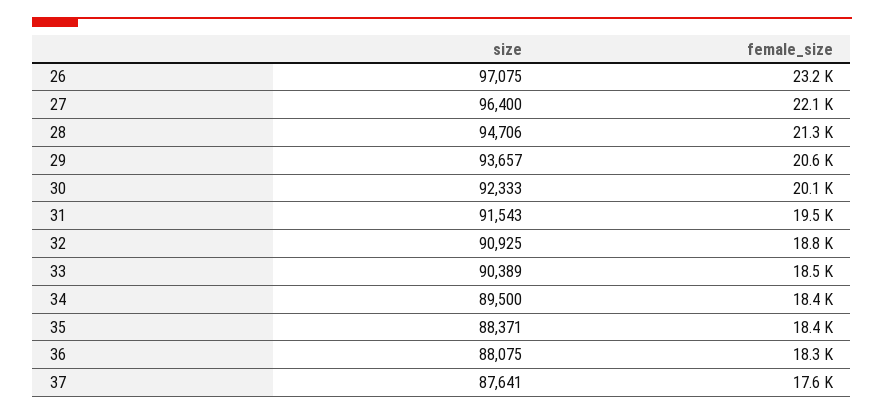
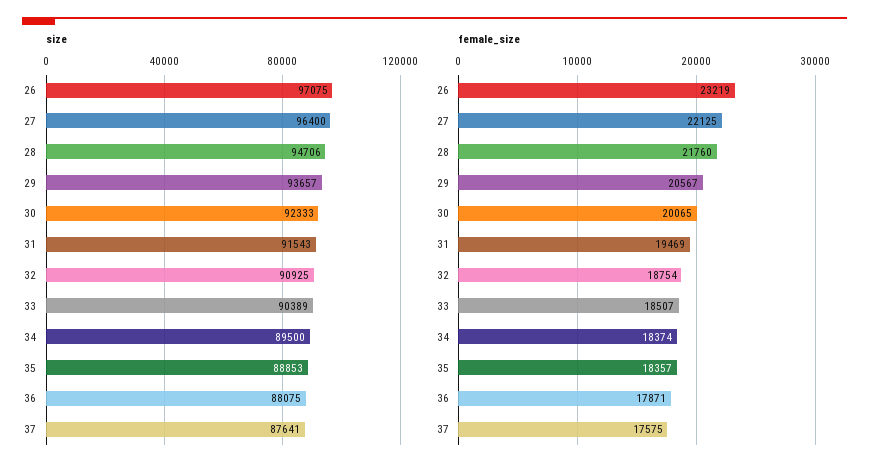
  {
    "size": {
      "26": 97075,
      "27": 96400,
      "28": 94706,
      "29": 93657,
      "30": 92333,
      "31": 91543,
      "32": 90925,
      "33": 90389,
      "34": 89500,
-     "35": 88371,
+     "35": 88853,
      "36": 88075,
      "37": 87641
    },
    "female_size": {
      "26": 23219,
      "27": 22125,
-     "28": 21300,
+     "28": 21760,
      "29": 20567,
      "30": 20065,
      "31": 19469,
      "32": 18754,
      "33": 18507,
      "34": 18374,
      "35": 18357,
-     "36": 18300,
+     "36": 17871,
      "37": 17575
    }
  }

